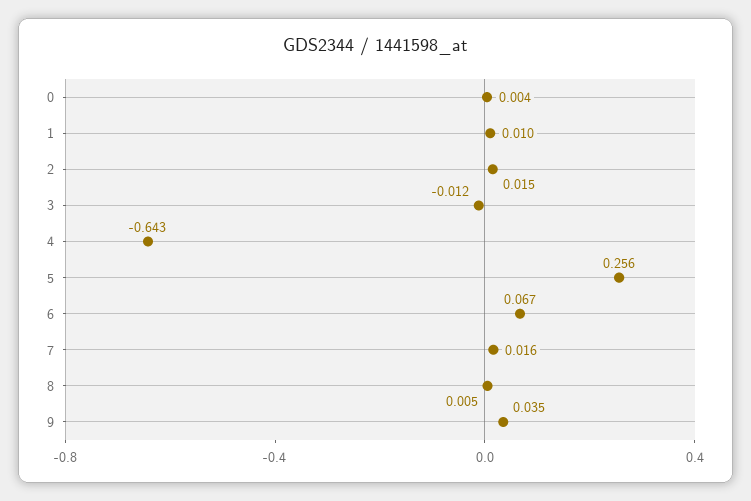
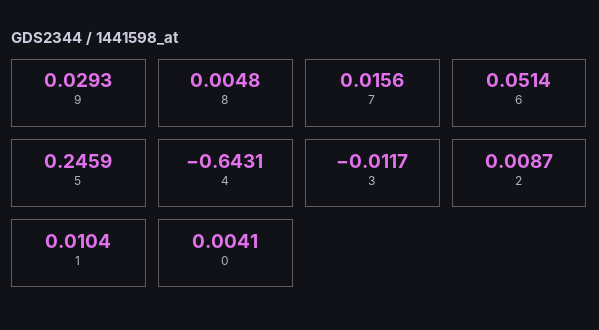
  {
    "0": 0.0041,
    "1": 0.0104,
-   "2": 0.015,
+   "2": 0.0087,
    "3": -0.0117,
    "4": -0.6431,
-   "5": 0.256,
+   "5": 0.2459,
-   "6": 0.067,
+   "6": 0.0514,
    "7": 0.0156,
    "8": 0.0048,
-   "9": 0.035
+   "9": 0.0293
  }

